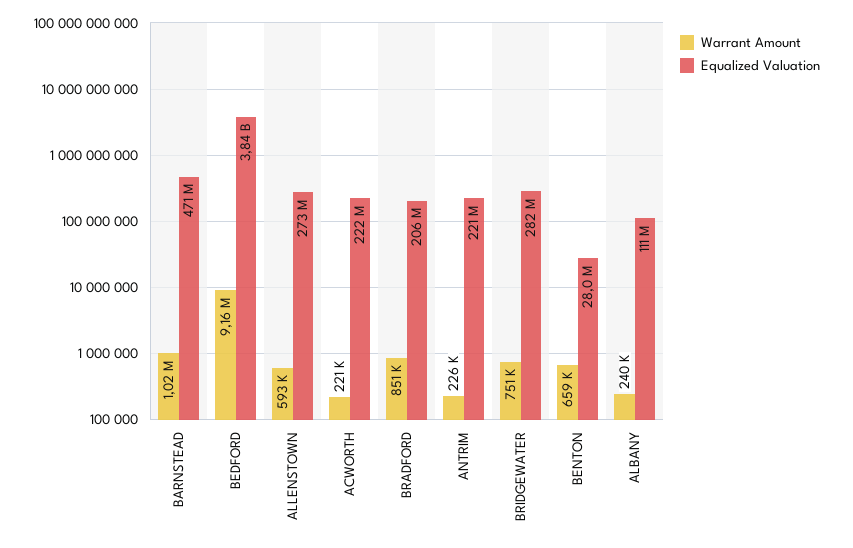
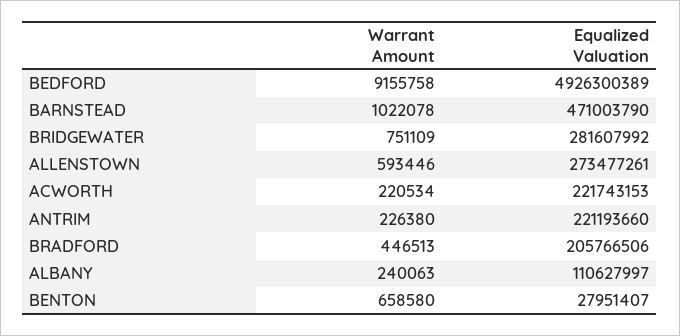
  {
    "Warrant Amount": {
      "BARNSTEAD": 1022078,
      "BEDFORD": 9155758,
      "ALLENSTOWN": 593446,
      "ACWORTH": 220534,
-     "BRADFORD": 851000,
+     "BRADFORD": 446513,
      "ANTRIM": 226380,
      "BRIDGEWATER": 751109,
      "BENTON": 658580,
      "ALBANY": 240063
    },
    "Equalized Valuation": {
      "BARNSTEAD": 471003790,
-     "BEDFORD": 3840000000,
+     "BEDFORD": 4926300389,
      "ALLENSTOWN": 273477261,
      "ACWORTH": 221743153,
      "BRADFORD": 205766506,
      "ANTRIM": 221193660,
      "BRIDGEWATER": 281607992,
      "BENTON": 27951407,
      "ALBANY": 110627997
    }
  }

